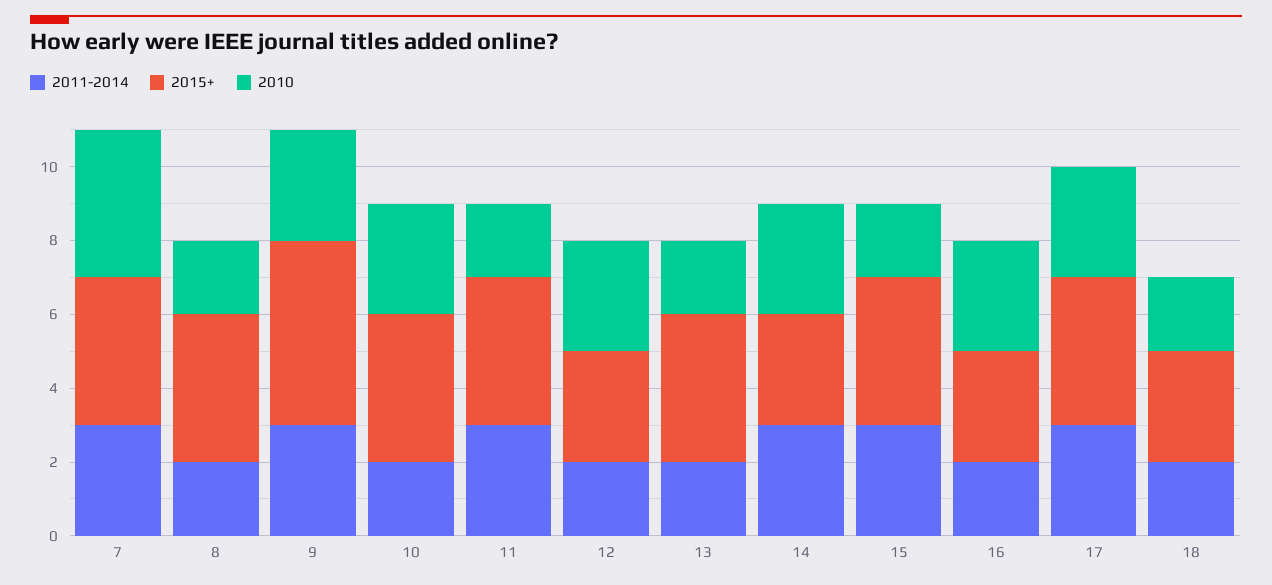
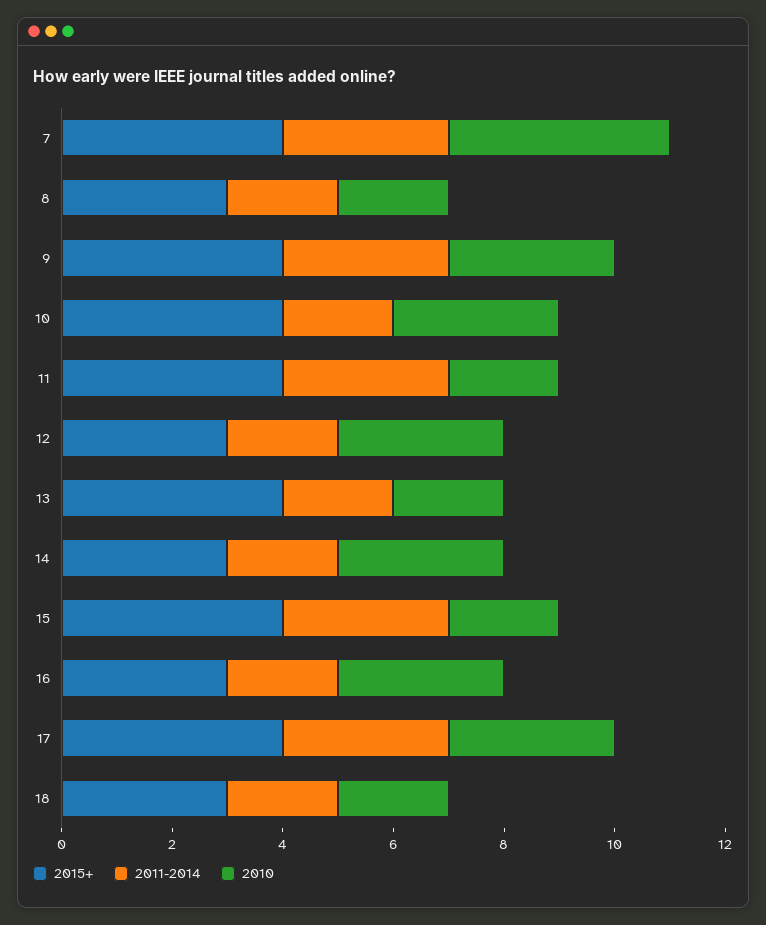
  {
    "2011-2014": {
      "7": 3,
      "8": 2,
      "9": 3,
      "10": 2,
      "11": 3,
      "12": 2,
      "13": 2,
-     "14": 3,
+     "14": 2,
      "15": 3,
      "16": 2,
      "17": 3,
      "18": 2
    },
    "2015+": {
      "7": 4,
-     "8": 4,
+     "8": 3,
-     "9": 5,
+     "9": 4,
      "10": 4,
      "11": 4,
      "12": 3,
      "13": 4,
      "14": 3,
      "15": 4,
      "16": 3,
      "17": 4,
      "18": 3
    },
    "2010": {
      "7": 4,
      "8": 2,
      "9": 3,
      "10": 3,
      "11": 2,
      "12": 3,
      "13": 2,
      "14": 3,
      "15": 2,
      "16": 3,
      "17": 3,
      "18": 2
    }
  }

